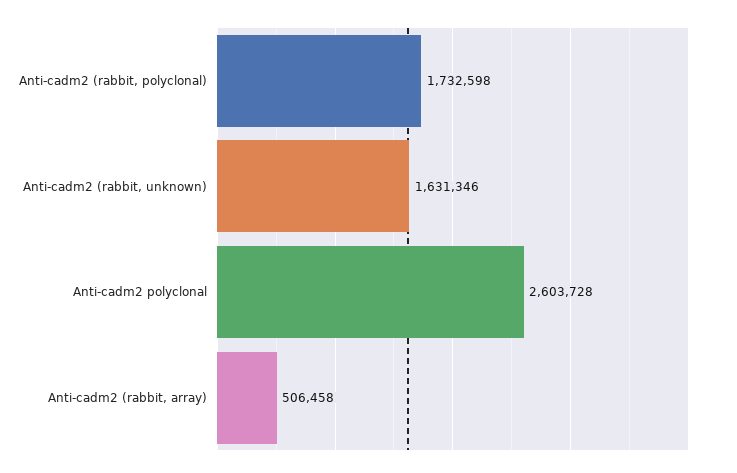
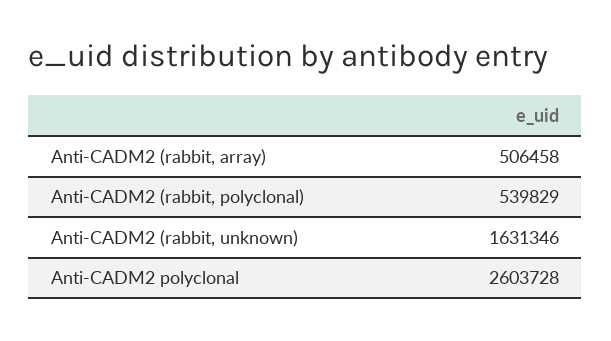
  {
-   "Anti-cadm2 (rabbit, polyclonal)": 1732598,
+   "Anti-cadm2 (rabbit, polyclonal)": 539829,
    "Anti-cadm2 (rabbit, unknown)": 1631346,
    "Anti-cadm2 polyclonal": 2603728,
    "Anti-cadm2 (rabbit, array)": 506458
  }

